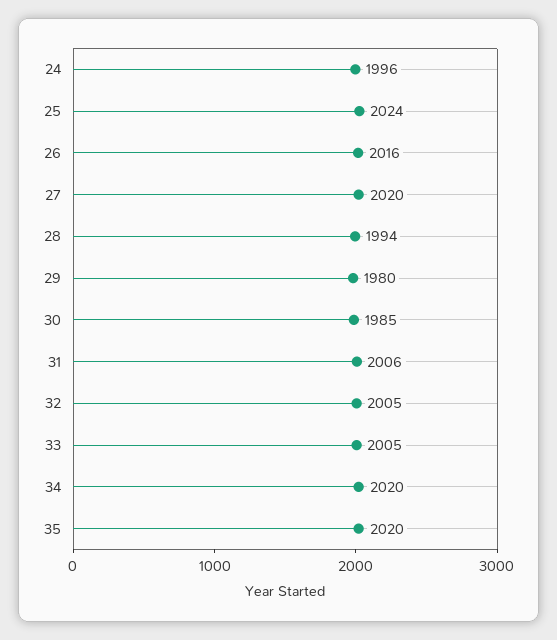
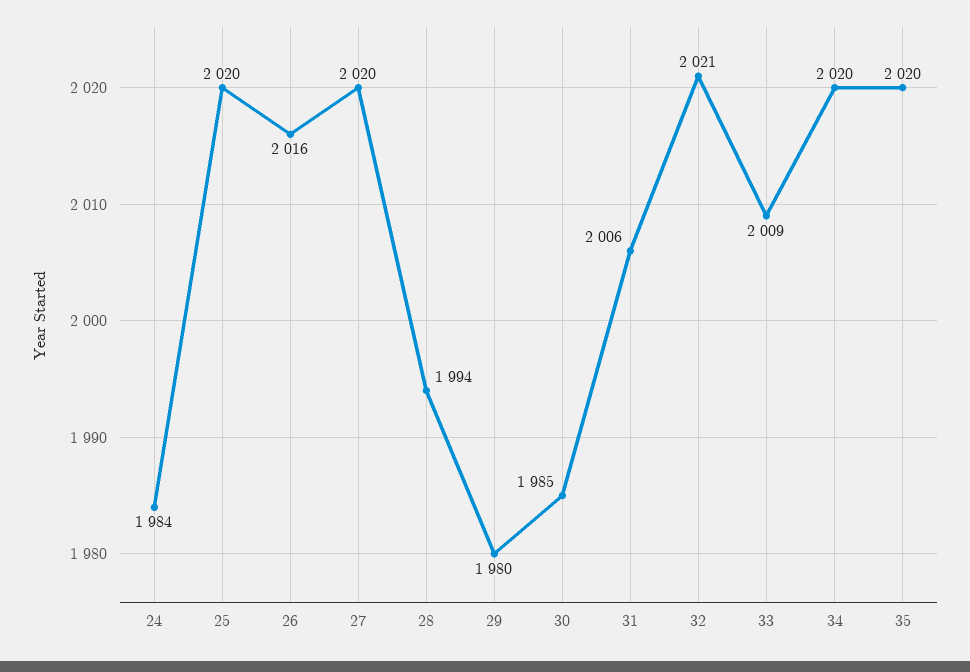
  {
-   "24": 1996,
+   "24": 1984,
-   "25": 2024,
+   "25": 2020,
    "26": 2016,
    "27": 2020,
    "28": 1994,
    "29": 1980,
    "30": 1985,
    "31": 2006,
-   "32": 2005,
+   "32": 2021,
-   "33": 2005,
+   "33": 2009,
    "34": 2020,
    "35": 2020
  }

